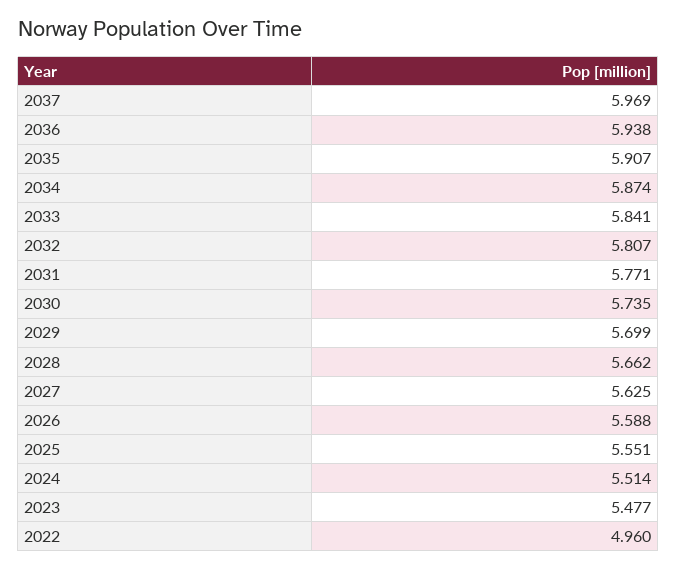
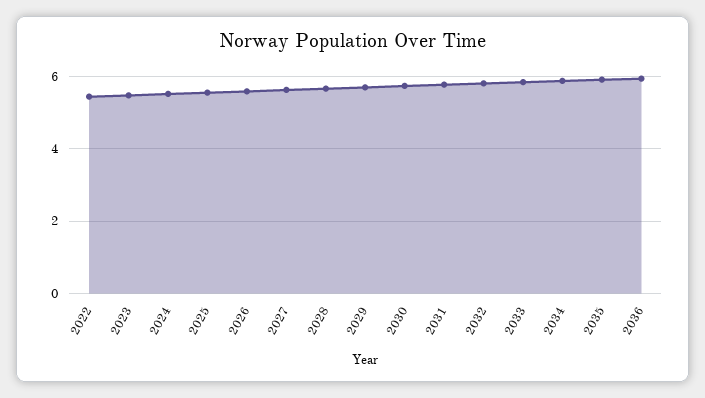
  {
-   "2037": 5.969,
    "2036": 5.938,
    "2035": 5.907,
    "2034": 5.874,
    "2033": 5.841,
    "2032": 5.807,
    "2031": 5.771,
    "2030": 5.735,
    "2029": 5.699,
    "2028": 5.662,
    "2027": 5.625,
    "2026": 5.588,
    "2025": 5.551,
    "2024": 5.514,
    "2023": 5.477,
-   "2022": 4.96
+   "2022": 5.4
  }

